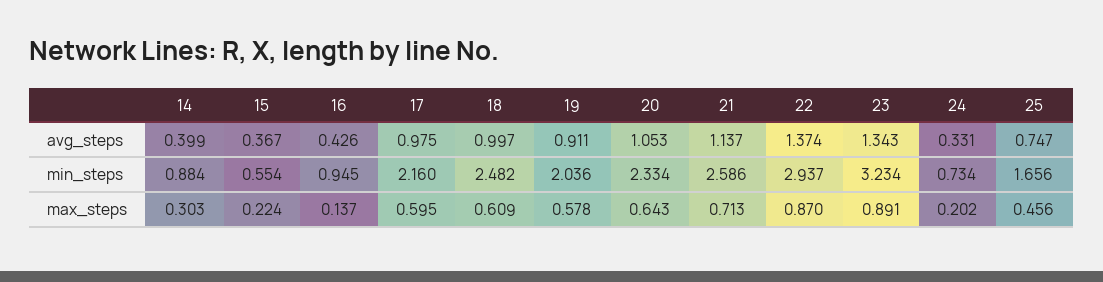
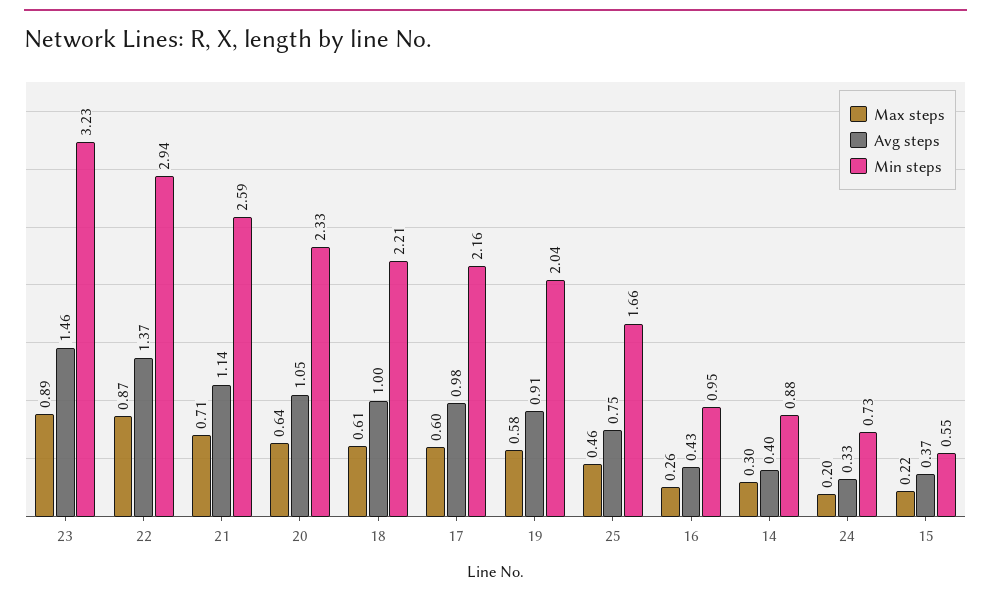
  {
    "avg_steps": {
      "14": 0.399,
      "15": 0.367,
      "16": 0.426,
      "17": 0.975,
      "18": 0.997,
      "19": 0.911,
      "20": 1.053,
      "21": 1.137,
      "22": 1.374,
-     "23": 1.343,
+     "23": 1.46,
      "24": 0.331,
      "25": 0.747
    },
    "min_steps": {
      "14": 0.884,
      "15": 0.554,
      "16": 0.945,
      "17": 2.16,
-     "18": 2.482,
+     "18": 2.21,
      "19": 2.036,
      "20": 2.334,
      "21": 2.586,
      "22": 2.937,
      "23": 3.234,
      "24": 0.734,
      "25": 1.656
    },
    "max_steps": {
      "14": 0.303,
      "15": 0.224,
-     "16": 0.137,
+     "16": 0.26,
      "17": 0.595,
      "18": 0.609,
      "19": 0.578,
      "20": 0.643,
      "21": 0.713,
      "22": 0.87,
      "23": 0.891,
      "24": 0.202,
      "25": 0.456
    }
  }

